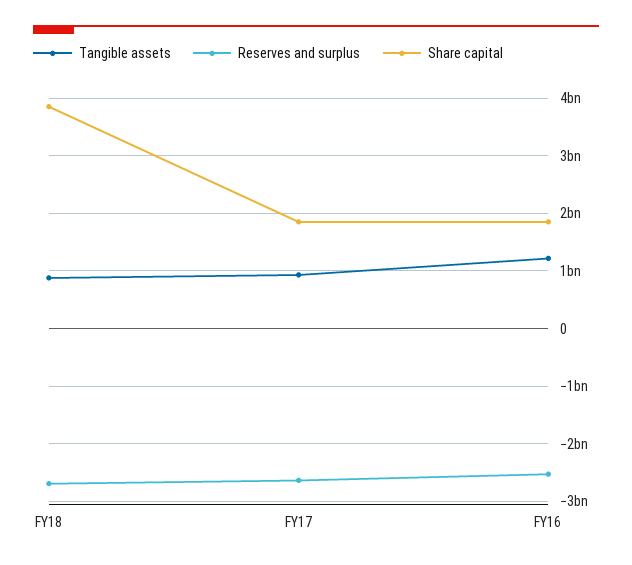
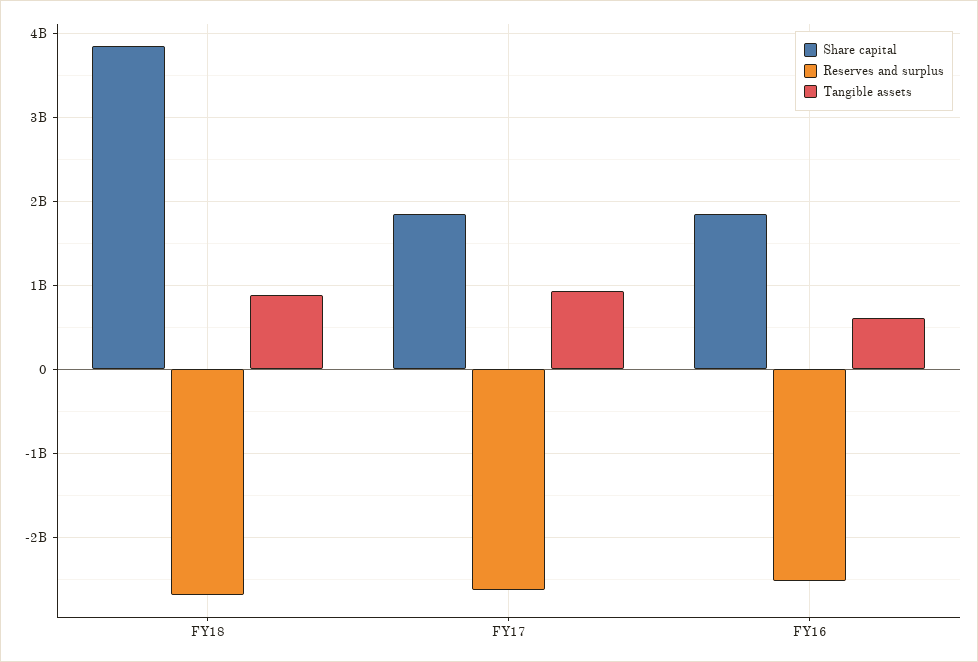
  {
    "Tangible assets": {
      "FY18": 900000000,
      "FY17": 900000000,
-     "FY16": 1200000000
+     "FY16": 600000000
    },
    "Reserves and surplus": {
      "FY18": -2700000000,
      "FY17": -2600000000,
      "FY16": -2500000000
    },
    "Share capital": {
      "FY18": 3900000000,
      "FY17": 1900000000,
      "FY16": 1900000000
    }
  }

